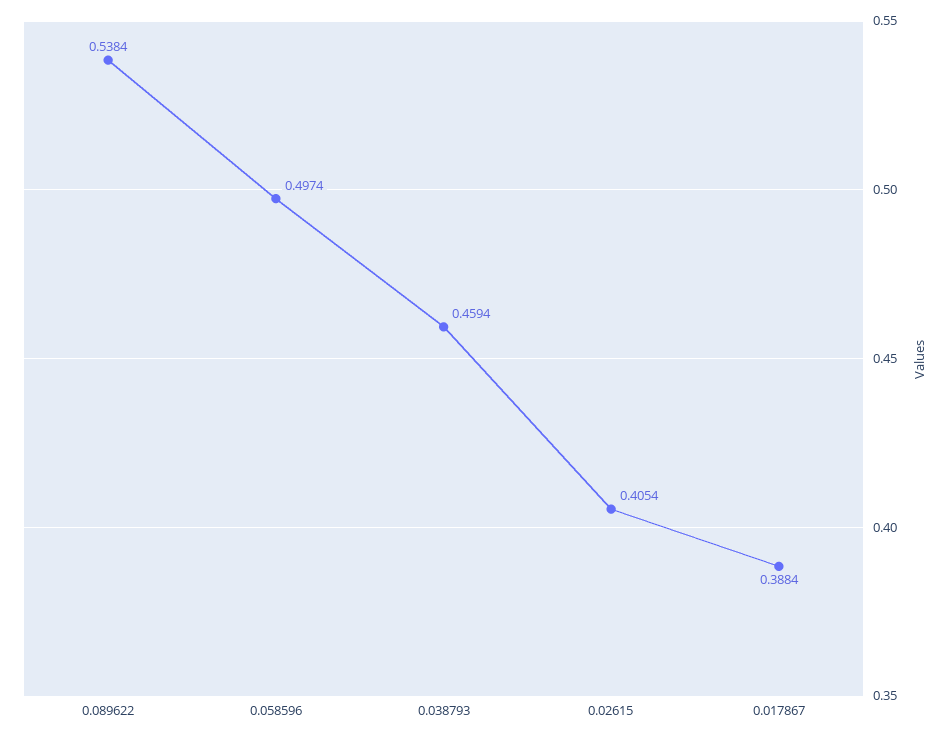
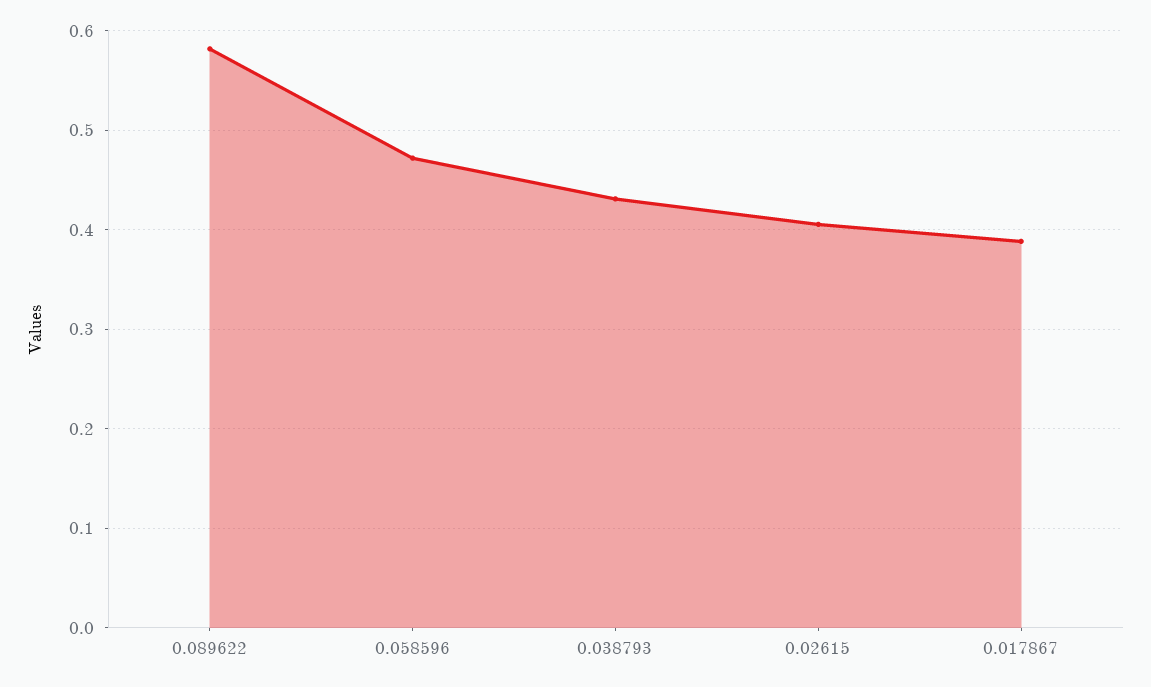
  {
-   "0.089622": 0.5384,
+   "0.089622": 0.58,
-   "0.058596": 0.4974,
+   "0.058596": 0.47,
-   "0.038793": 0.4594,
+   "0.038793": 0.43,
    "0.02615": 0.4054,
    "0.017867": 0.3884
  }

